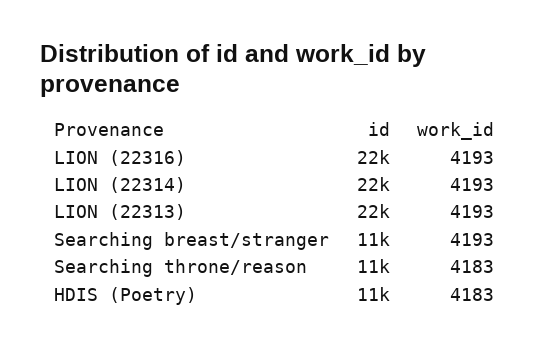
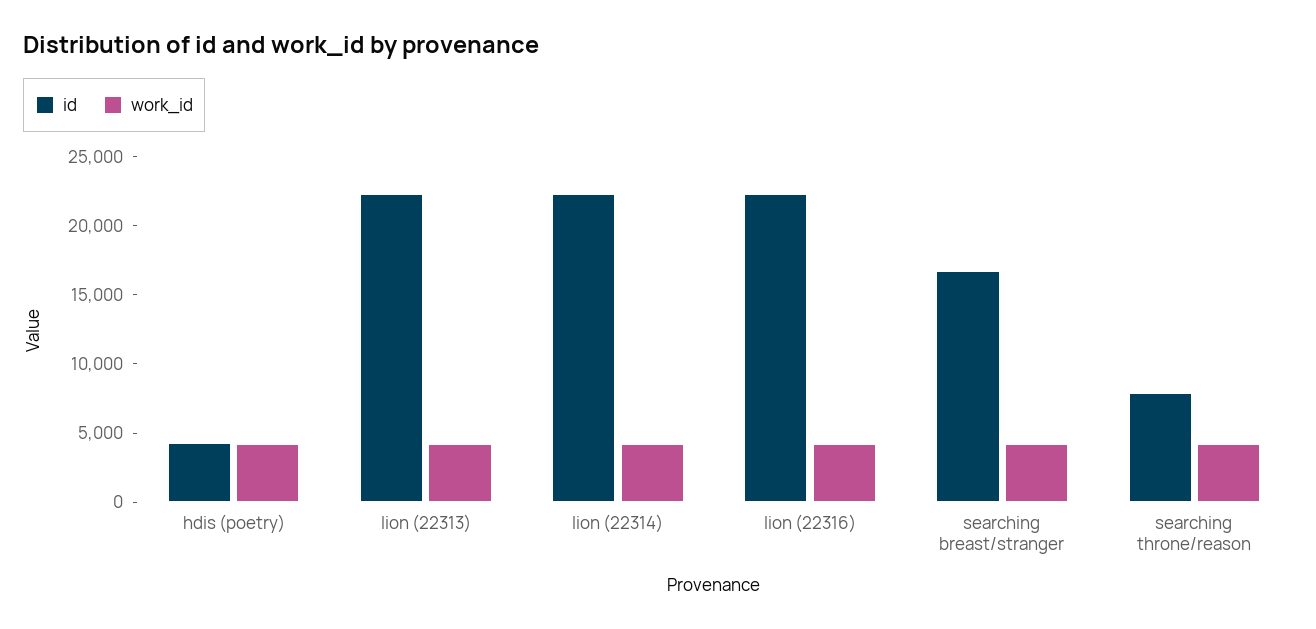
  {
    "id": {
      "LION (22316)": 22000,
      "LION (22314)": 22000,
      "LION (22313)": 22000,
-     "Searching breast/stranger": 11000,
+     "Searching breast/stranger": 17000,
-     "Searching throne/reason": 11000,
+     "Searching throne/reason": 8000,
-     "HDIS (Poetry)": 11000
+     "HDIS (Poetry)": 4000
    },
    "work_id": {
      "LION (22316)": 4193,
      "LION (22314)": 4193,
      "LION (22313)": 4193,
      "Searching breast/stranger": 4193,
      "Searching throne/reason": 4183,
      "HDIS (Poetry)": 4183
    }
  }

